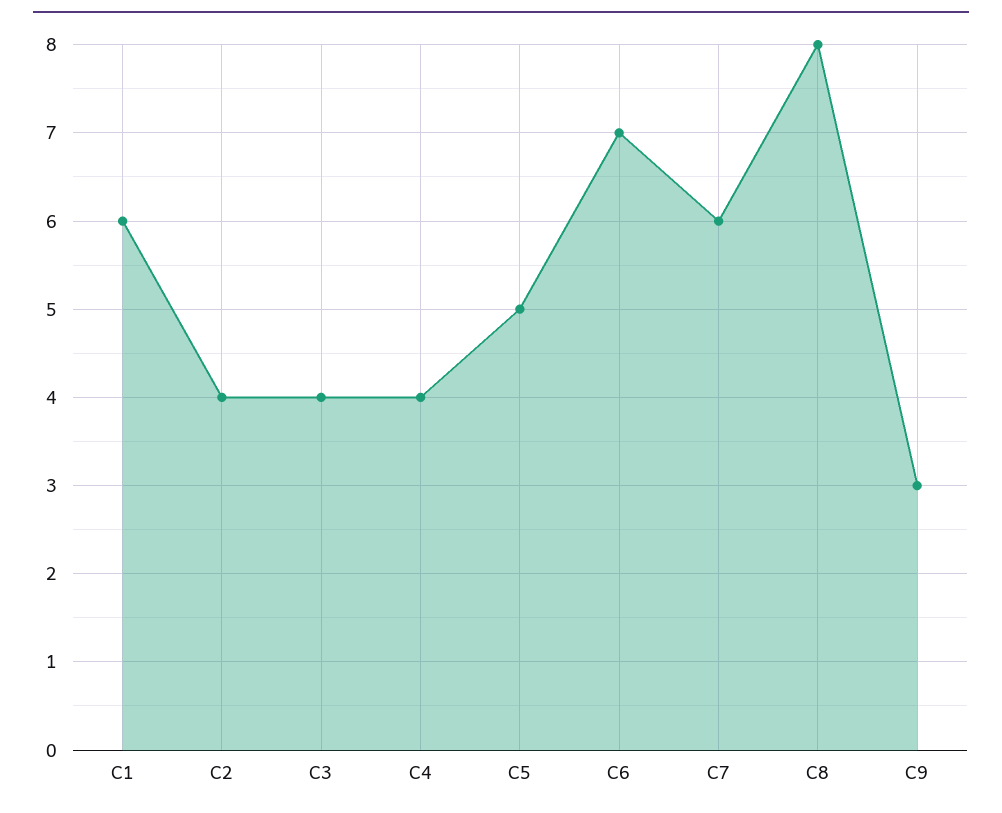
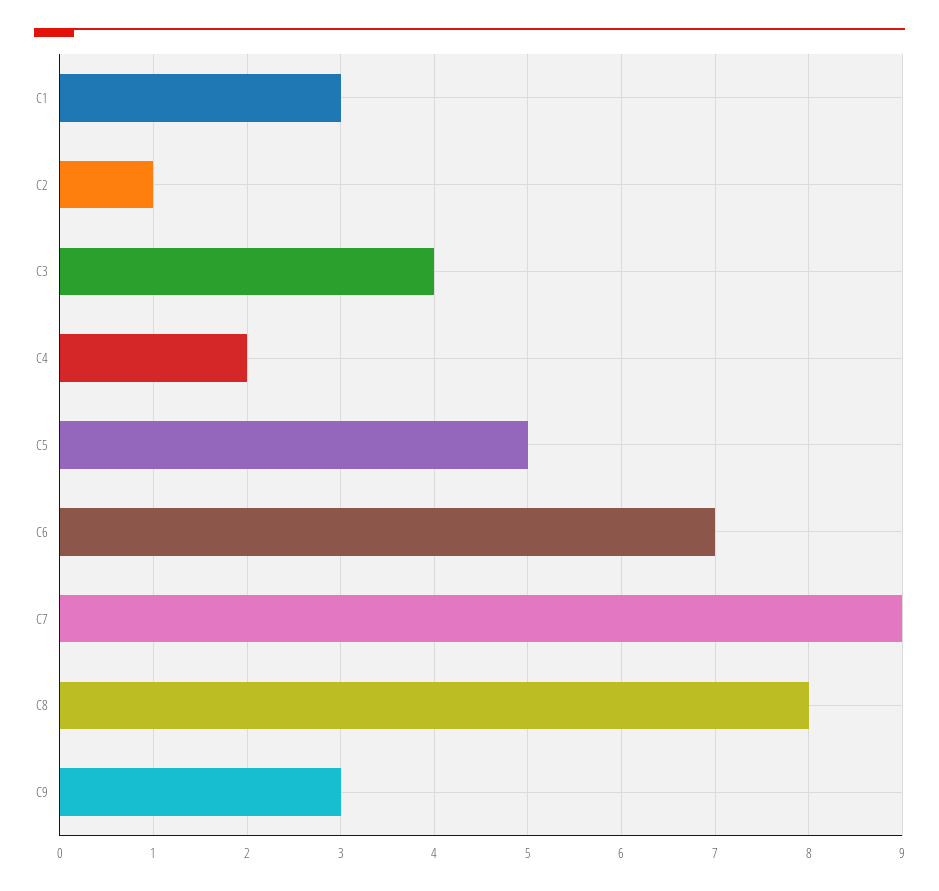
  {
-   "C1": 6,
+   "C1": 3,
-   "C2": 4,
+   "C2": 1,
    "C3": 4,
-   "C4": 4,
+   "C4": 2,
    "C5": 5,
    "C6": 7,
-   "C7": 6,
+   "C7": 9,
    "C8": 8,
    "C9": 3
  }

